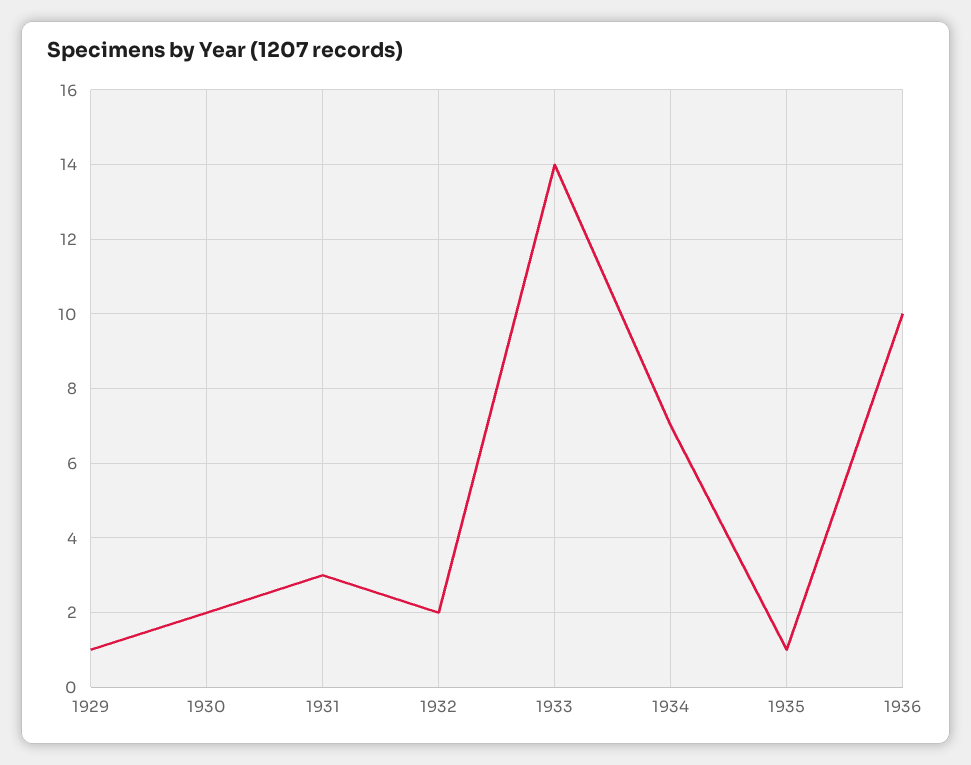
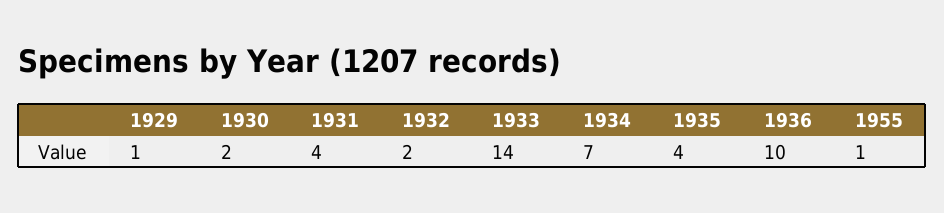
  {
    "1929": 1,
    "1930": 2,
-   "1931": 3,
+   "1931": 4,
    "1932": 2,
    "1933": 14,
    "1934": 7,
-   "1935": 1,
+   "1935": 4,
-   "1936": 10
+   "1936": 10,
+   "1955": 1
  }

